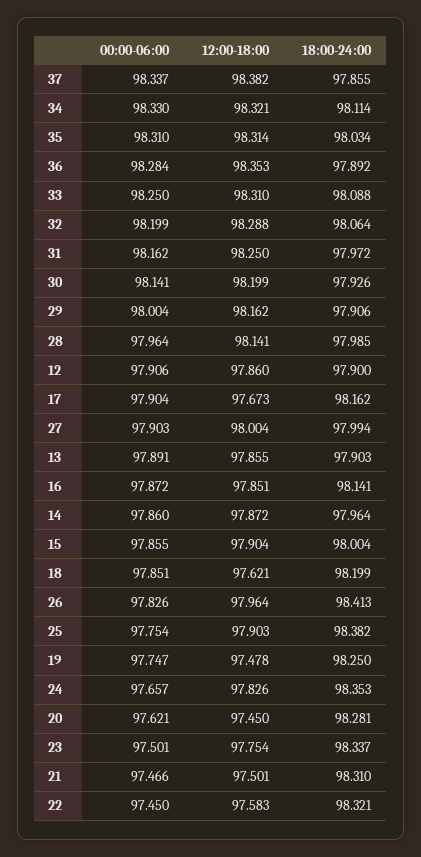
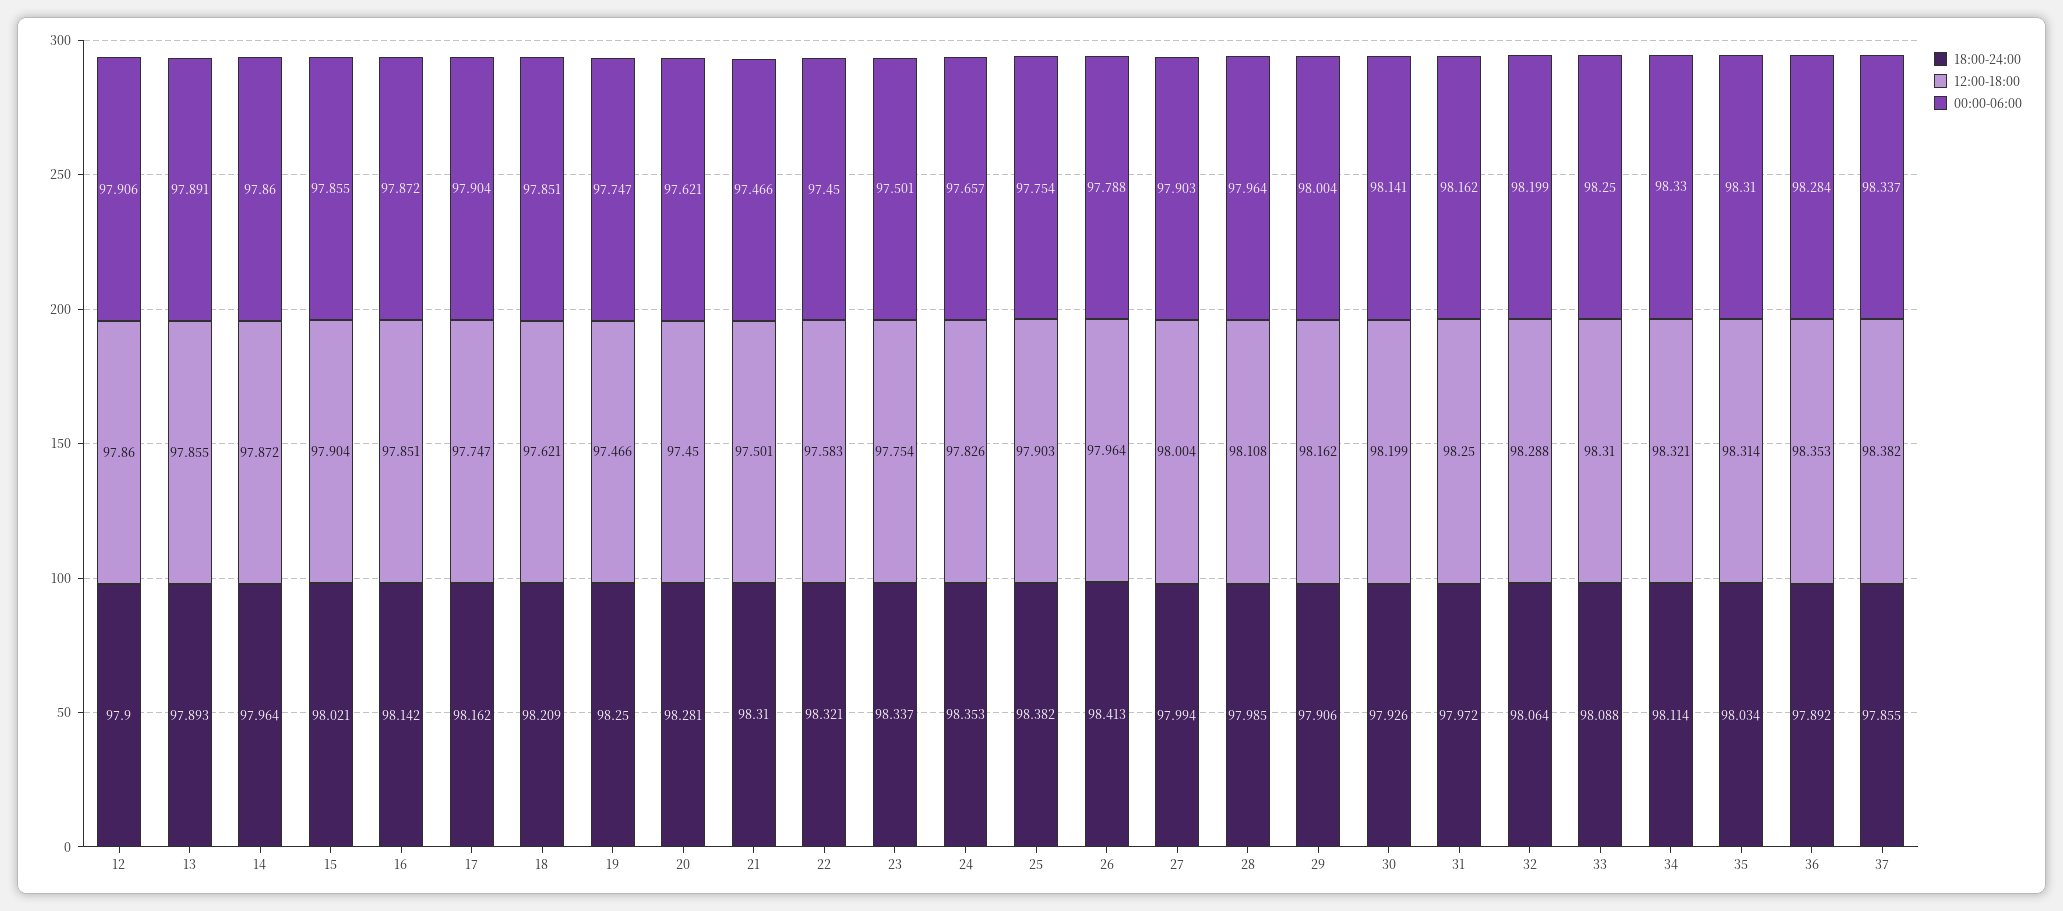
  {
    "00:00-06:00": {
      "37": 98.337,
      "34": 98.33,
      "35": 98.31,
      "36": 98.284,
      "33": 98.25,
      "32": 98.199,
      "31": 98.162,
      "30": 98.141,
      "29": 98.004,
      "28": 97.964,
      "12": 97.906,
      "17": 97.904,
      "27": 97.903,
      "13": 97.891,
      "16": 97.872,
      "14": 97.86,
      "15": 97.855,
      "18": 97.851,
-     "26": 97.826,
+     "26": 97.788,
      "25": 97.754,
      "19": 97.747,
      "24": 97.657,
      "20": 97.621,
      "23": 97.501,
      "21": 97.466,
      "22": 97.45
    },
    "12:00-18:00": {
      "37": 98.382,
      "34": 98.321,
      "35": 98.314,
      "36": 98.353,
      "33": 98.31,
      "32": 98.288,
      "31": 98.25,
      "30": 98.199,
      "29": 98.162,
-     "28": 98.141,
+     "28": 98.108,
      "12": 97.86,
-     "17": 97.673,
+     "17": 97.747,
      "27": 98.004,
      "13": 97.855,
      "16": 97.851,
      "14": 97.872,
      "15": 97.904,
      "18": 97.621,
      "26": 97.964,
      "25": 97.903,
-     "19": 97.478,
+     "19": 97.466,
      "24": 97.826,
      "20": 97.45,
      "23": 97.754,
      "21": 97.501,
      "22": 97.583
    },
    "18:00-24:00": {
      "37": 97.855,
      "34": 98.114,
      "35": 98.034,
      "36": 97.892,
      "33": 98.088,
      "32": 98.064,
      "31": 97.972,
      "30": 97.926,
      "29": 97.906,
      "28": 97.985,
      "12": 97.9,
      "17": 98.162,
      "27": 97.994,
-     "13": 97.903,
+     "13": 97.893,
-     "16": 98.141,
+     "16": 98.142,
      "14": 97.964,
-     "15": 98.004,
+     "15": 98.021,
-     "18": 98.199,
+     "18": 98.209,
      "26": 98.413,
      "25": 98.382,
      "19": 98.25,
      "24": 98.353,
      "20": 98.281,
      "23": 98.337,
      "21": 98.31,
      "22": 98.321
    }
  }

